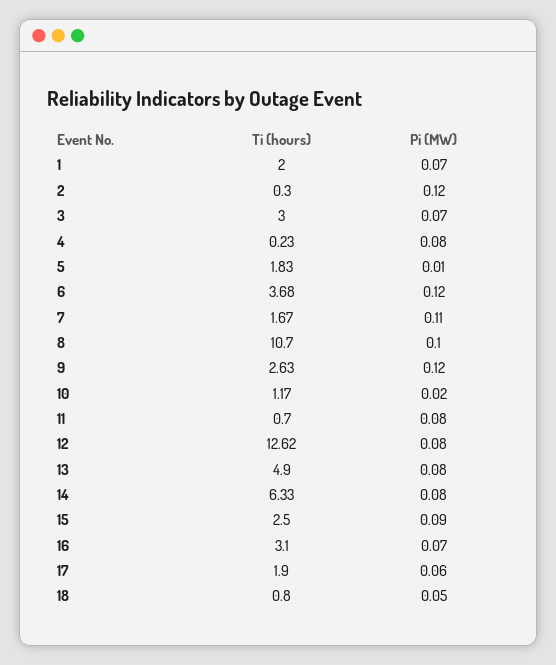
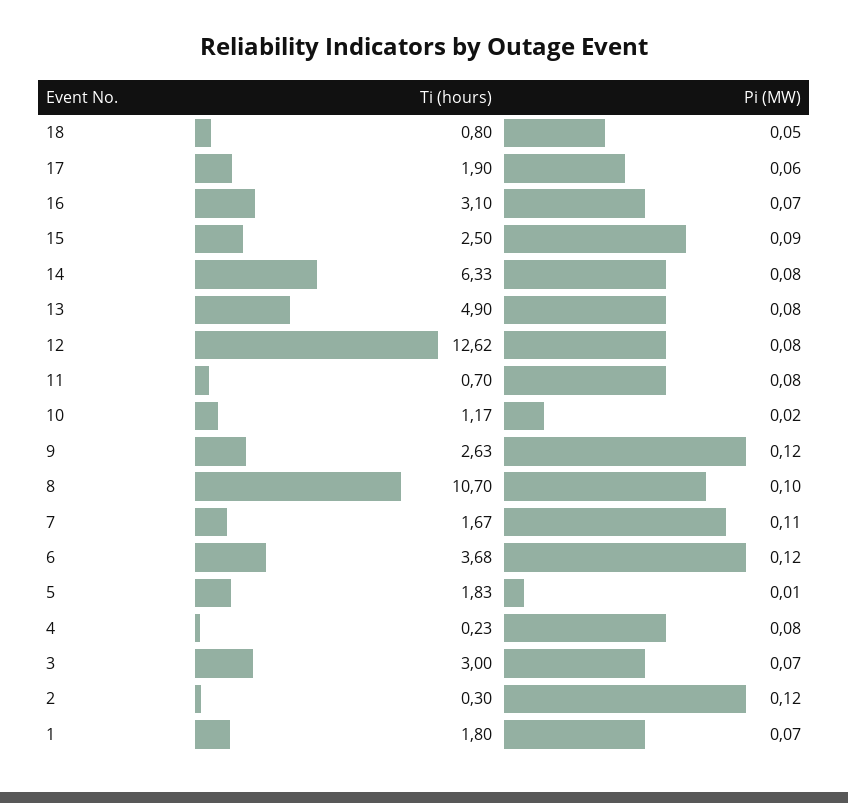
  {
    "Ti (hours)": {
-     "1": 2,
+     "1": 1.8,
      "2": 0.3,
      "3": 3,
      "4": 0.23,
      "5": 1.83,
      "6": 3.68,
      "7": 1.67,
      "8": 10.7,
      "9": 2.63,
      "10": 1.17,
      "11": 0.7,
      "12": 12.62,
      "13": 4.9,
      "14": 6.33,
      "15": 2.5,
      "16": 3.1,
      "17": 1.9,
      "18": 0.8
    },
    "Pi (MW)": {
      "1": 0.07,
      "2": 0.12,
      "3": 0.07,
      "4": 0.08,
      "5": 0.01,
      "6": 0.12,
      "7": 0.11,
      "8": 0.1,
      "9": 0.12,
      "10": 0.02,
      "11": 0.08,
      "12": 0.08,
      "13": 0.08,
      "14": 0.08,
      "15": 0.09,
      "16": 0.07,
      "17": 0.06,
      "18": 0.05
    }
  }

